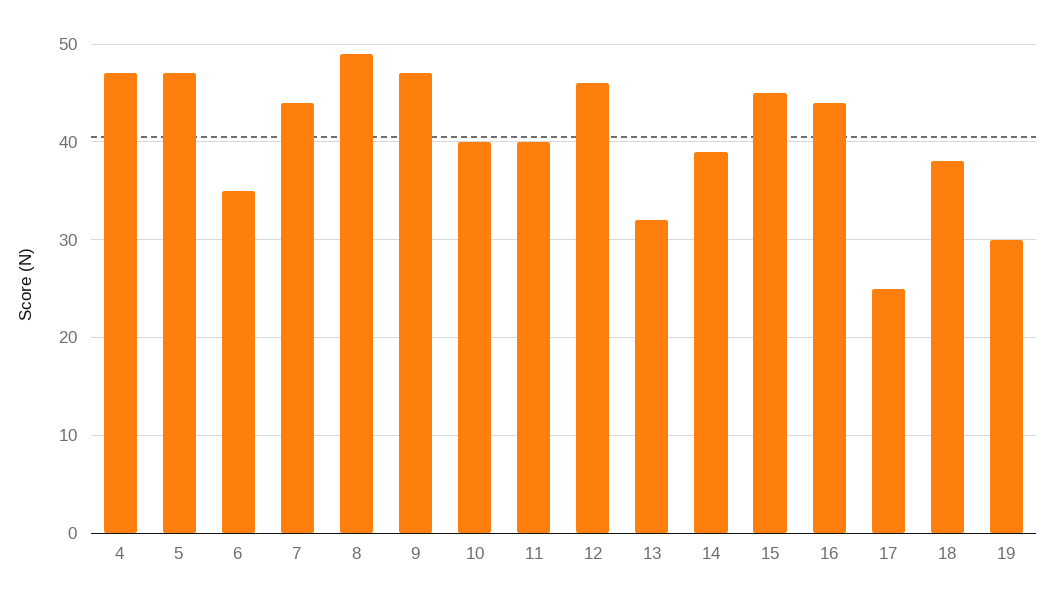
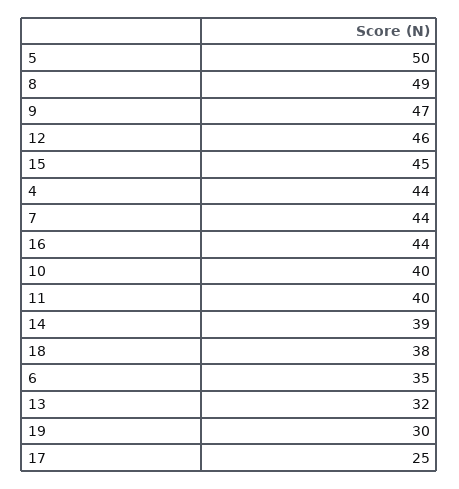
  {
-   "4": 47,
+   "4": 44,
-   "5": 47,
+   "5": 50,
    "6": 35,
    "7": 44,
    "8": 49,
    "9": 47,
    "10": 40,
    "11": 40,
    "12": 46,
    "13": 32,
    "14": 39,
    "15": 45,
    "16": 44,
    "17": 25,
    "18": 38,
    "19": 30
  }

